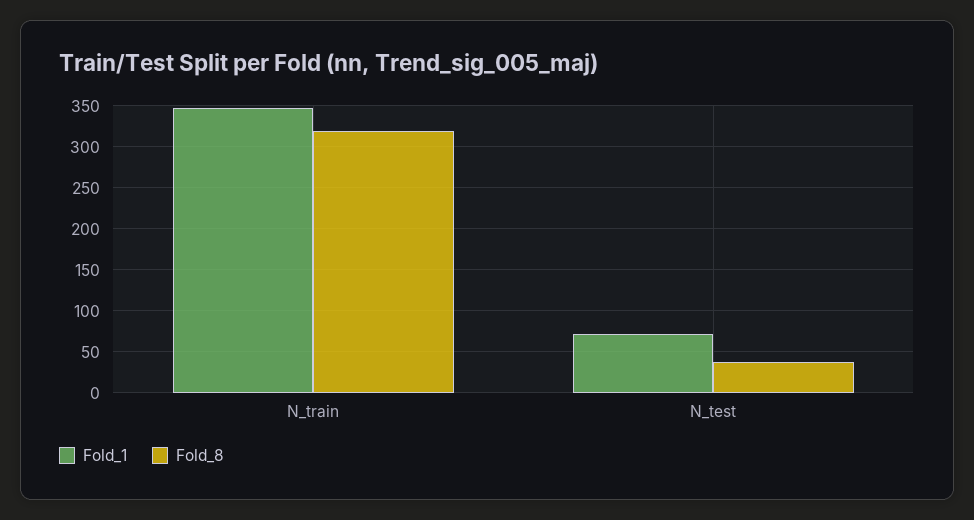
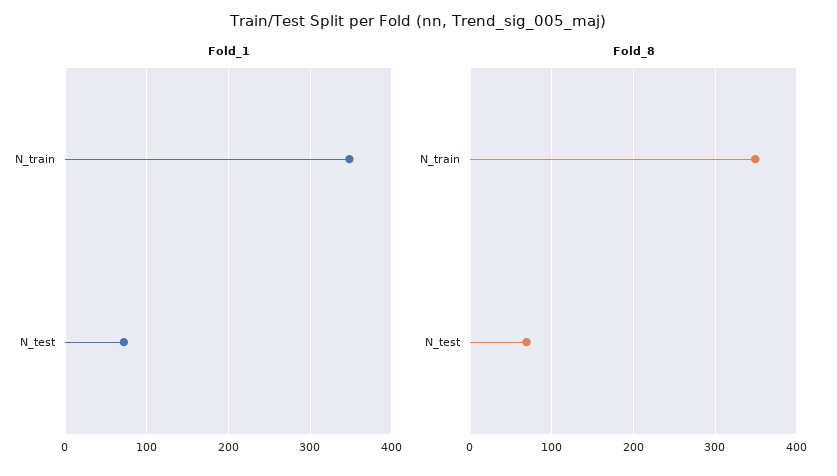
  {
    "Fold_1": {
      "N_train": 350,
      "N_test": 70
    },
    "Fold_8": {
-     "N_train": 320,
+     "N_train": 350,
-     "N_test": 40
+     "N_test": 70
    }
  }

